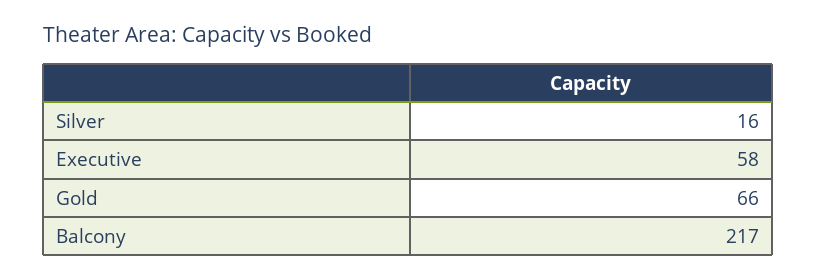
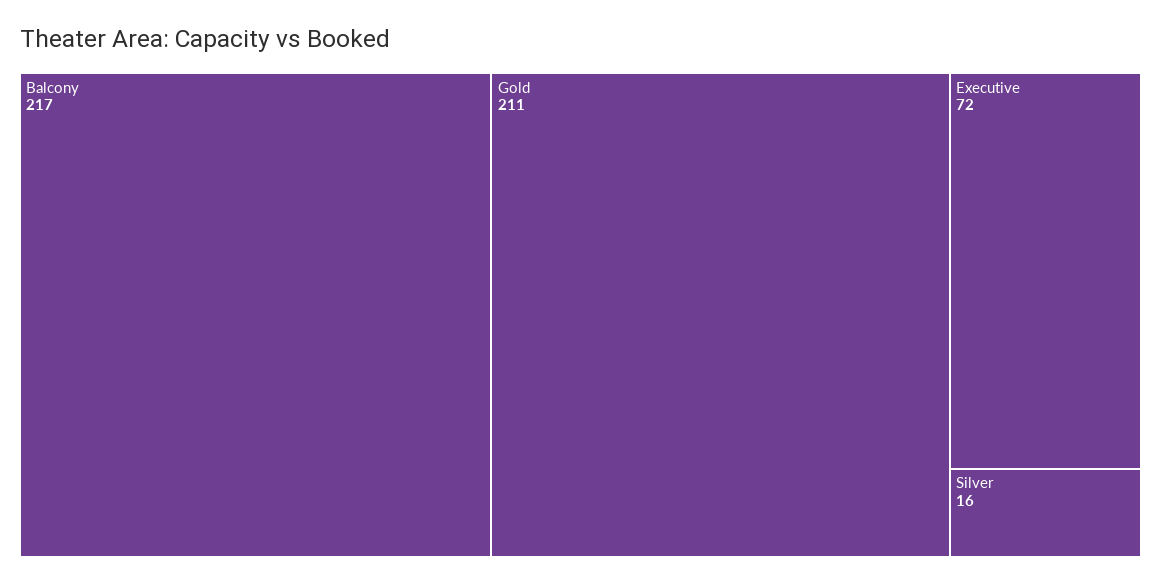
  {
    "Silver": 16,
-   "Executive": 58,
+   "Executive": 72,
-   "Gold": 66,
+   "Gold": 211,
    "Balcony": 217
  }

